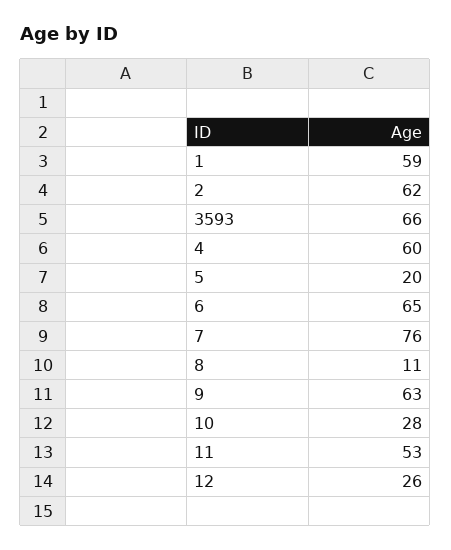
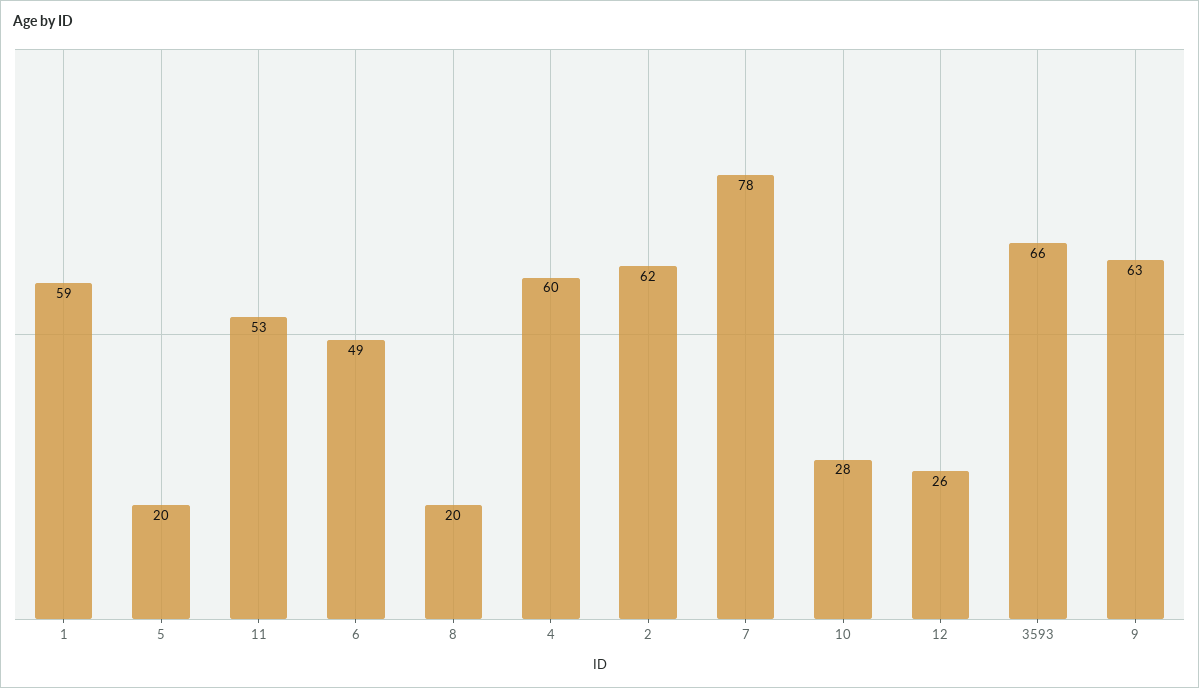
  {
    "1": 59,
    "2": 62,
    "3593": 66,
    "4": 60,
    "5": 20,
-   "6": 65,
+   "6": 49,
-   "7": 76,
+   "7": 78,
-   "8": 11,
+   "8": 20,
    "9": 63,
    "10": 28,
    "11": 53,
    "12": 26
  }

